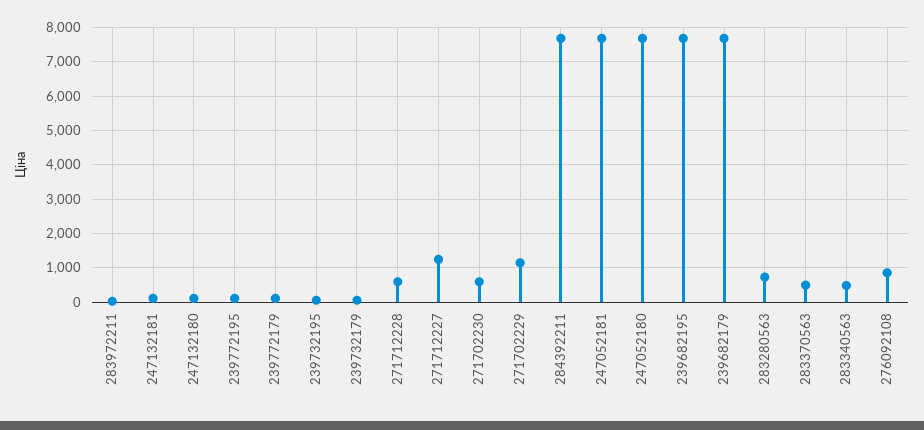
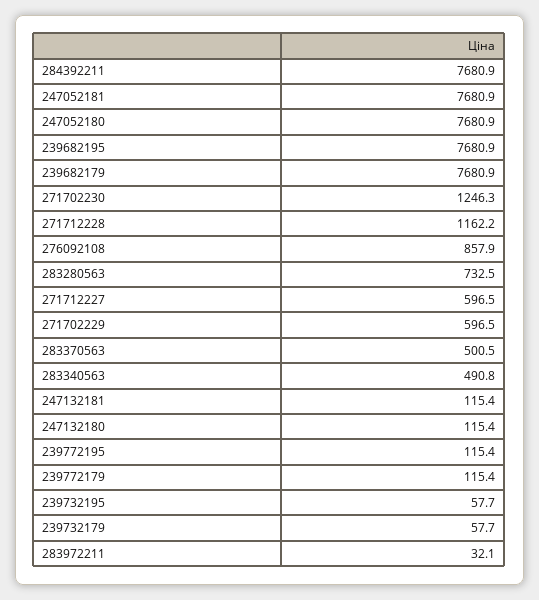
  {
    "283972211": 32.1,
    "247132181": 115.4,
    "247132180": 115.4,
    "239772195": 115.4,
    "239772179": 115.4,
    "239732195": 57.7,
    "239732179": 57.7,
-   "271712228": 600,
+   "271712228": 1162.2,
-   "271712227": 1200,
+   "271712227": 596.5,
-   "271702230": 600,
+   "271702230": 1246.3,
-   "271702229": 1200,
+   "271702229": 596.5,
    "284392211": 7680.9,
    "247052181": 7680.9,
    "247052180": 7680.9,
    "239682195": 7680.9,
    "239682179": 7680.9,
    "283280563": 732.5,
    "283370563": 500.5,
    "283340563": 490.8,
    "276092108": 857.9
  }

